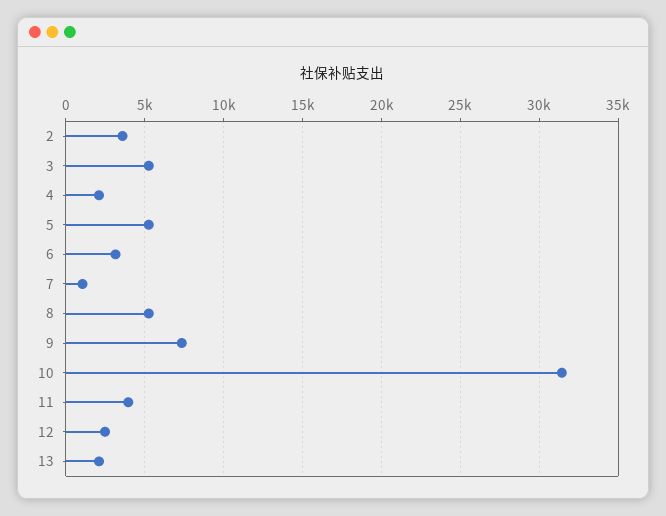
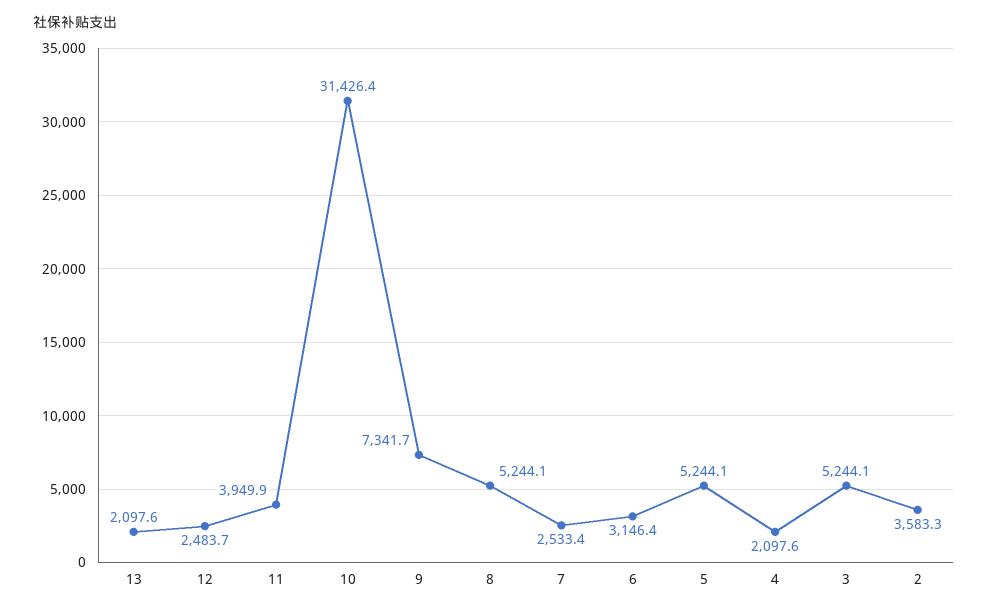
  {
    "2": 3583.3,
    "3": 5244.1,
    "4": 2097.6,
    "5": 5244.1,
    "6": 3146.4,
-   "7": 1000,
+   "7": 2533.4,
    "8": 5244.1,
    "9": 7341.7,
    "10": 31426.4,
    "11": 3949.9,
    "12": 2483.7,
    "13": 2097.6
  }

